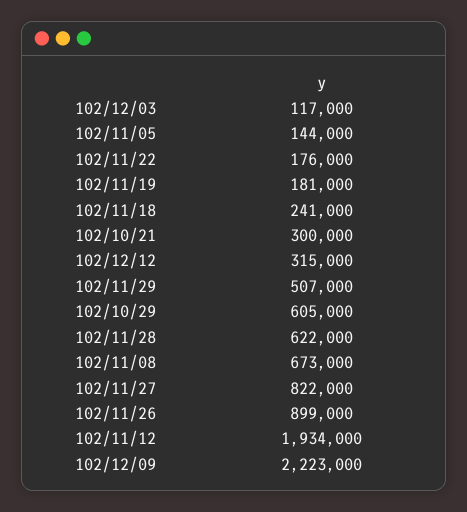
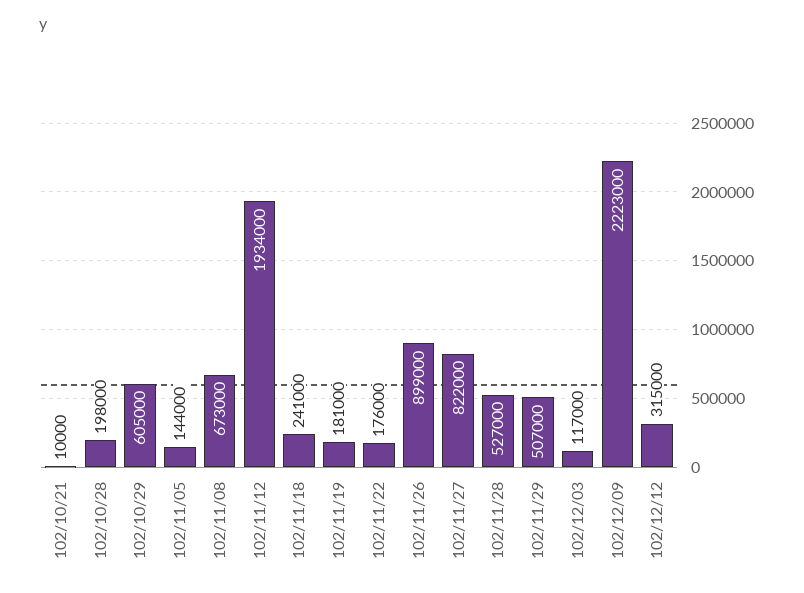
  {
    "102/12/03": 117000,
    "102/11/05": 144000,
    "102/11/22": 176000,
    "102/11/19": 181000,
    "102/11/18": 241000,
-   "102/10/21": 300000,
+   "102/10/21": 10000,
    "102/12/12": 315000,
    "102/11/29": 507000,
    "102/10/29": 605000,
-   "102/11/28": 622000,
+   "102/11/28": 527000,
    "102/11/08": 673000,
    "102/11/27": 822000,
    "102/11/26": 899000,
    "102/11/12": 1934000,
-   "102/12/09": 2223000
+   "102/12/09": 2223000,
+   "102/10/28": 198000
  }

